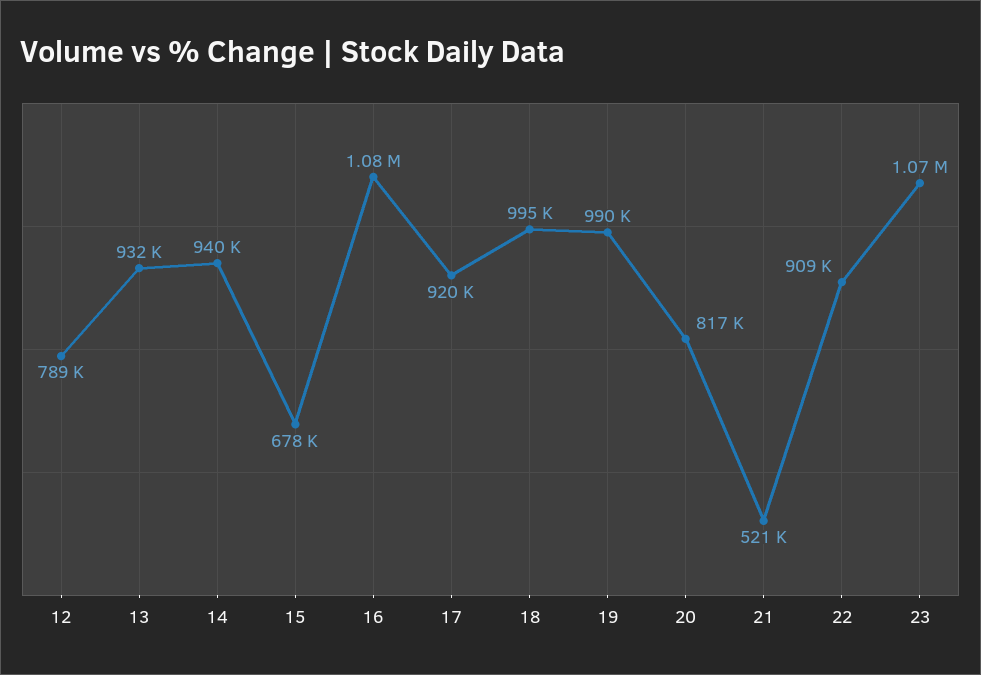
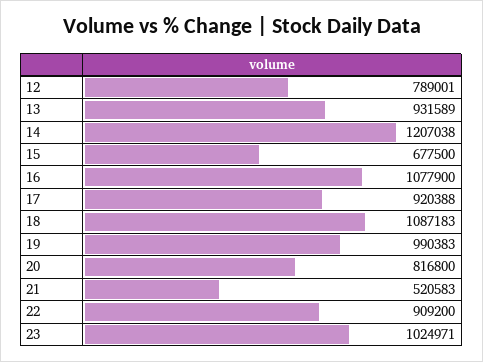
  {
    "12": 789001,
    "13": 931589,
-   "14": 940000,
+   "14": 1207038,
    "15": 677500,
    "16": 1077900,
    "17": 920388,
-   "18": 995000,
+   "18": 1087183,
    "19": 990383,
    "20": 816800,
    "21": 520583,
    "22": 909200,
-   "23": 1070000
+   "23": 1024971
  }

